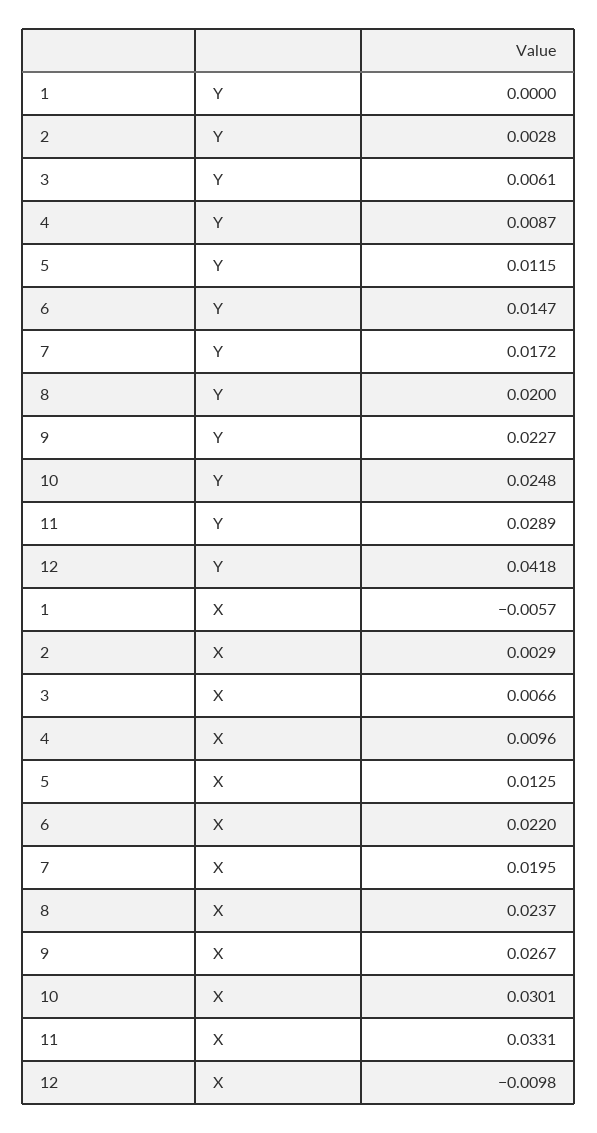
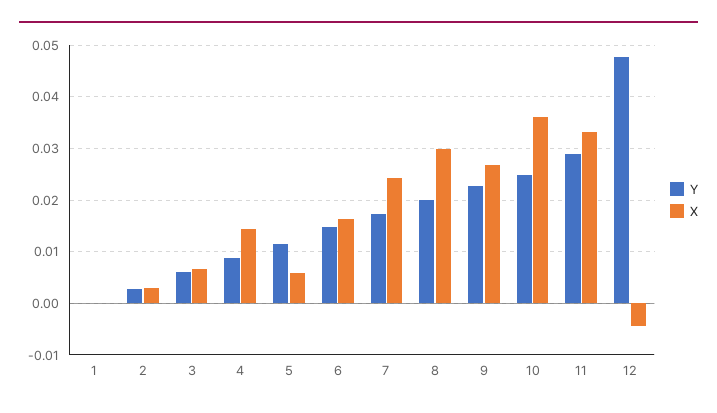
  {
    "Y": {
      "1": 0,
      "2": 0.0028,
      "3": 0.0061,
      "4": 0.0087,
      "5": 0.0115,
      "6": 0.0147,
      "7": 0.0172,
      "8": 0.02,
      "9": 0.0227,
      "10": 0.0248,
      "11": 0.0289,
-     "12": 0.0418
+     "12": 0.048
    },
    "X": {
-     "1": -0.0057,
+     "1": 0,
      "2": 0.0029,
      "3": 0.0066,
-     "4": 0.0096,
+     "4": 0.014,
-     "5": 0.0125,
+     "5": 0.006,
-     "6": 0.022,
+     "6": 0.016,
-     "7": 0.0195,
+     "7": 0.024,
-     "8": 0.0237,
+     "8": 0.03,
      "9": 0.0267,
-     "10": 0.0301,
+     "10": 0.036,
      "11": 0.0331,
-     "12": -0.0098
+     "12": -0.004
    }
  }

